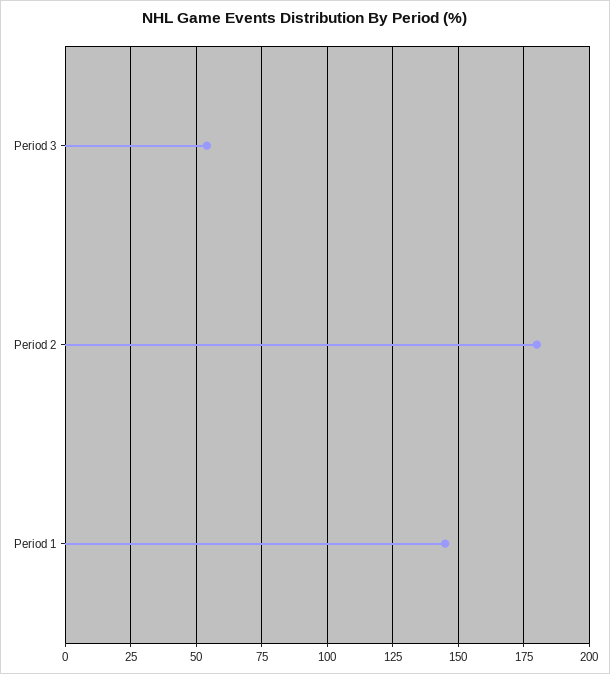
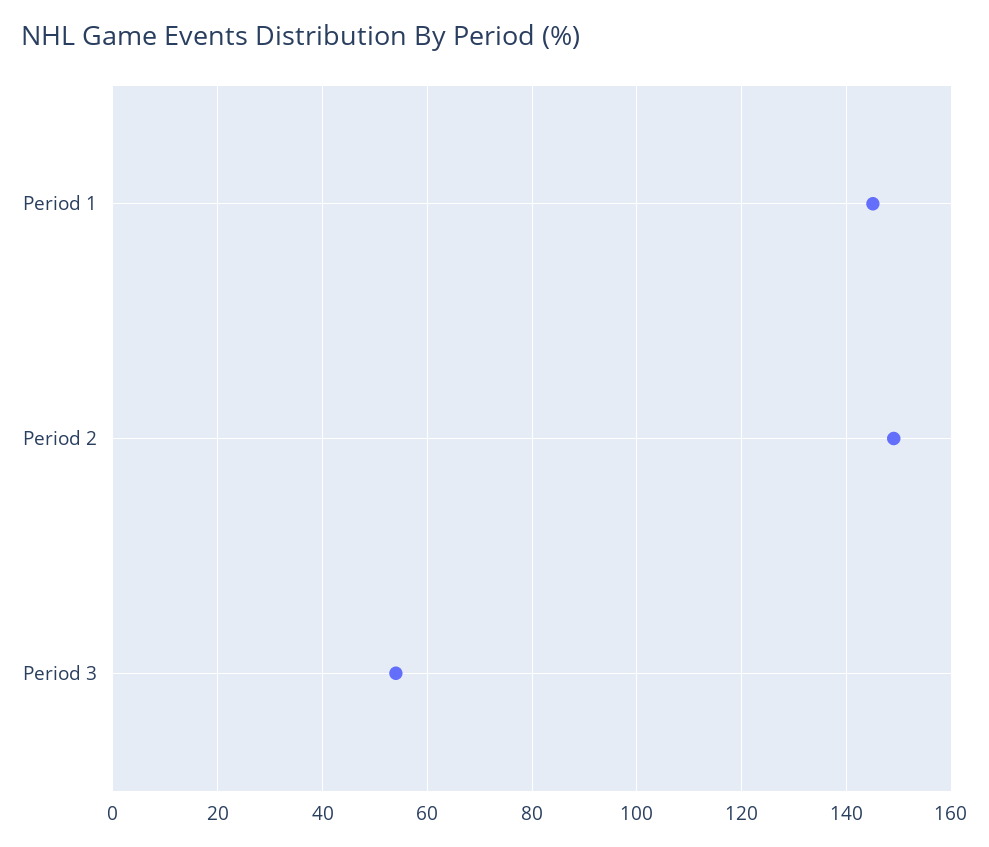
  {
    "Period 3": 55,
-   "Period 2": 180,
+   "Period 2": 150,
    "Period 1": 145
  }

